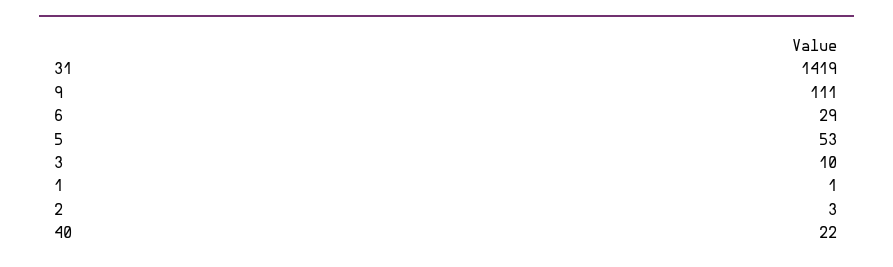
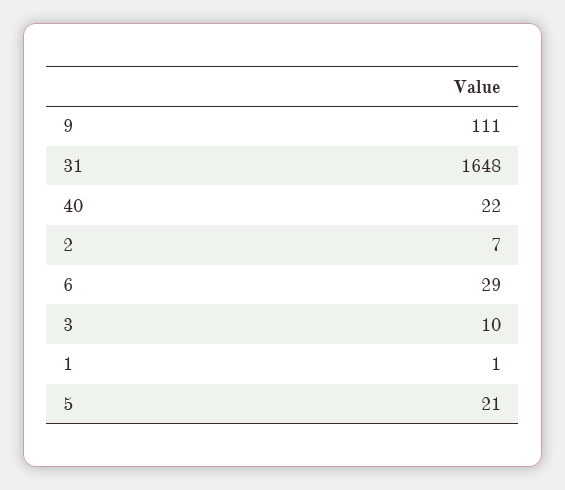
  {
-   "31": 1419,
+   "31": 1648,
    "9": 111,
    "6": 29,
-   "5": 53,
+   "5": 21,
    "3": 10,
    "1": 1,
-   "2": 3,
+   "2": 7,
    "40": 22
  }

